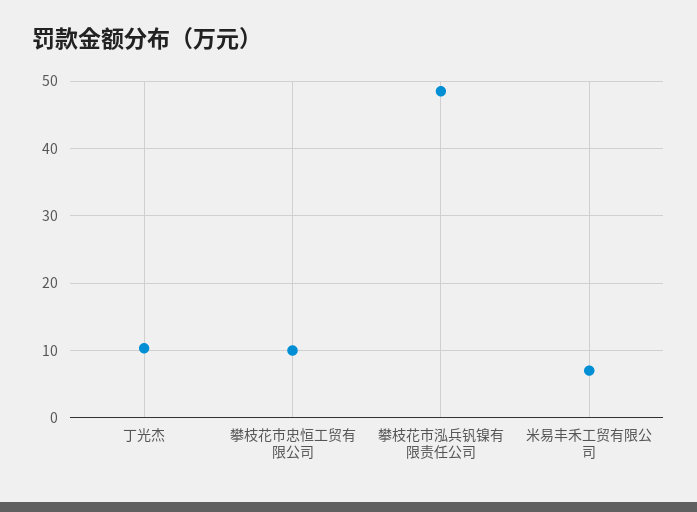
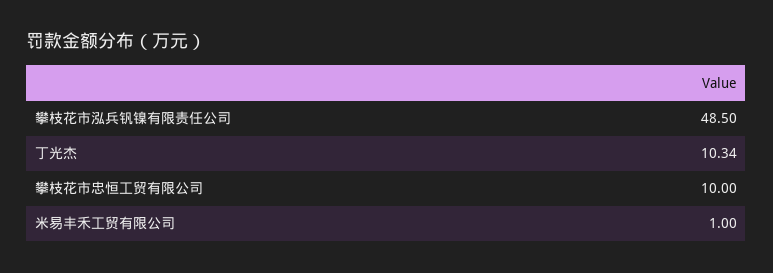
  {
    "丁光杰": 10.34,
    "攀枝花市忠恒工贸有限公司": 10,
    "攀枝花市泓兵钒镍有限责任公司": 48.5,
-   "米易丰禾工贸有限公司": 7
+   "米易丰禾工贸有限公司": 1
  }

